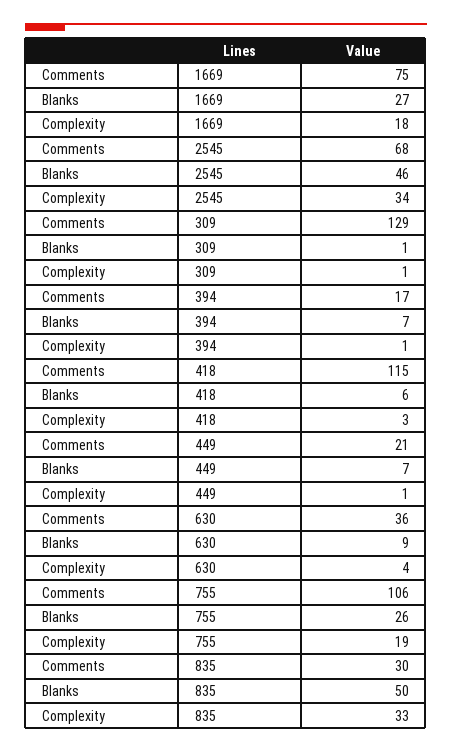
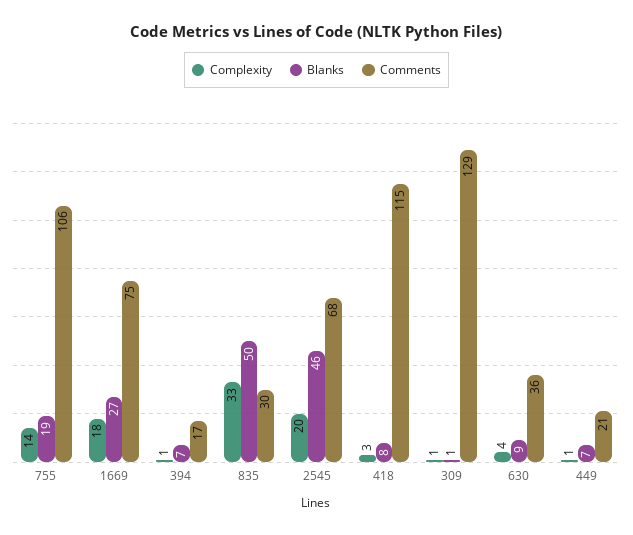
  {
    "Comments": {
      "1669": 75,
      "2545": 68,
      "309": 129,
      "394": 17,
      "418": 115,
      "449": 21,
      "630": 36,
      "755": 106,
      "835": 30
    },
    "Blanks": {
      "1669": 27,
      "2545": 46,
      "309": 1,
      "394": 7,
-     "418": 6,
+     "418": 8,
      "449": 7,
      "630": 9,
-     "755": 26,
+     "755": 19,
      "835": 50
    },
    "Complexity": {
      "1669": 18,
-     "2545": 34,
+     "2545": 20,
      "309": 1,
      "394": 1,
      "418": 3,
      "449": 1,
      "630": 4,
-     "755": 19,
+     "755": 14,
      "835": 33
    }
  }

